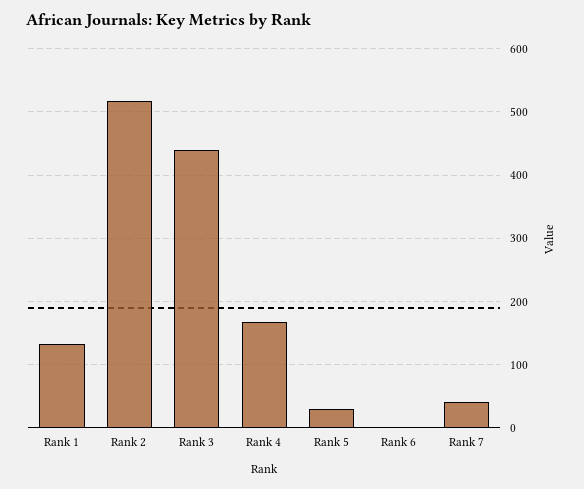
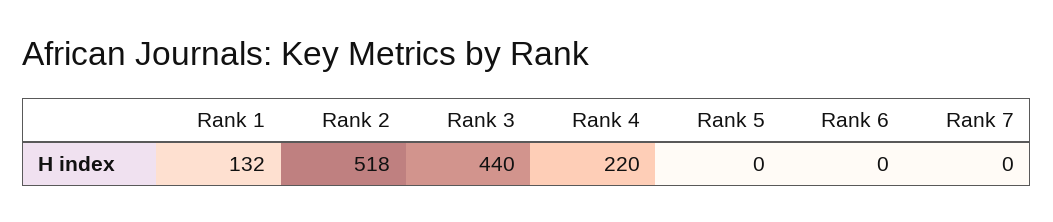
  {
    "Rank 1": 132,
    "Rank 2": 518,
    "Rank 3": 440,
-   "Rank 4": 170,
+   "Rank 4": 220,
-   "Rank 5": 30,
+   "Rank 5": 0,
    "Rank 6": 0,
-   "Rank 7": 40
+   "Rank 7": 0
  }

